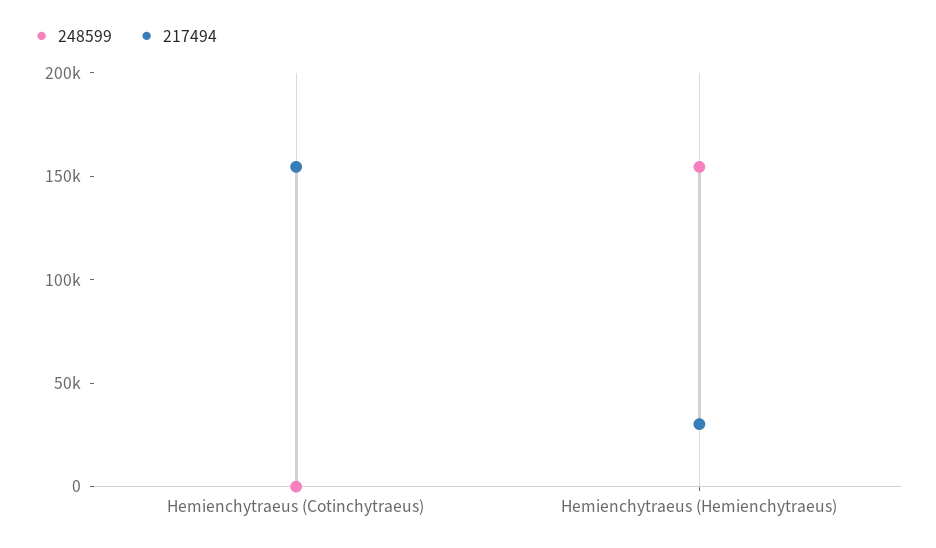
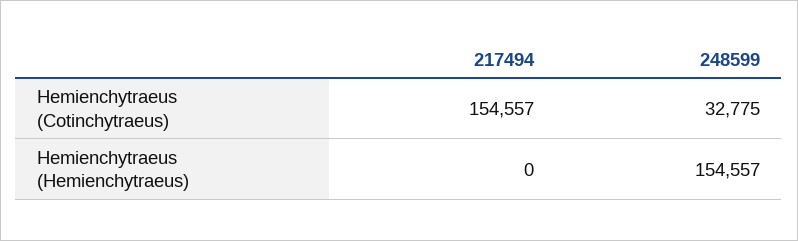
  {
    "248599": {
-     "Hemienchytraeus (Cotinchytraeus)": 0,
+     "Hemienchytraeus (Cotinchytraeus)": 32775,
      "Hemienchytraeus (Hemienchytraeus)": 154557
    },
    "217494": {
      "Hemienchytraeus (Cotinchytraeus)": 154557,
-     "Hemienchytraeus (Hemienchytraeus)": 30000
+     "Hemienchytraeus (Hemienchytraeus)": 0
    }
  }

